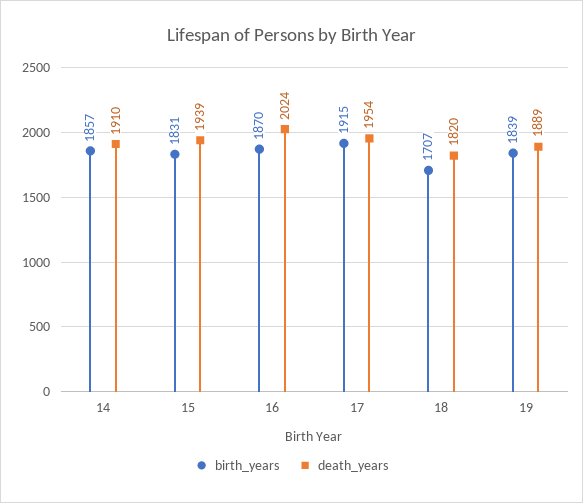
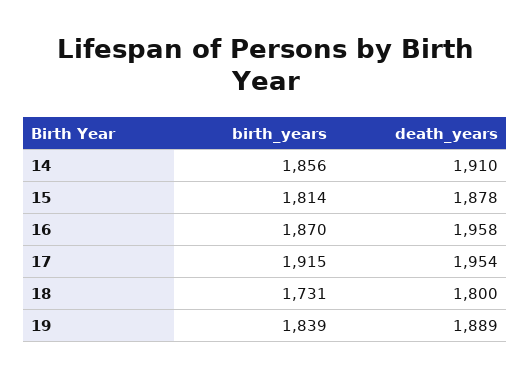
  {
    "birth_years": {
-     "14": 1857,
+     "14": 1856,
-     "15": 1831,
+     "15": 1814,
      "16": 1870,
      "17": 1915,
-     "18": 1707,
+     "18": 1731,
      "19": 1839
    },
    "death_years": {
      "14": 1910,
-     "15": 1939,
+     "15": 1878,
-     "16": 2024,
+     "16": 1958,
      "17": 1954,
-     "18": 1820,
+     "18": 1800,
      "19": 1889
    }
  }

